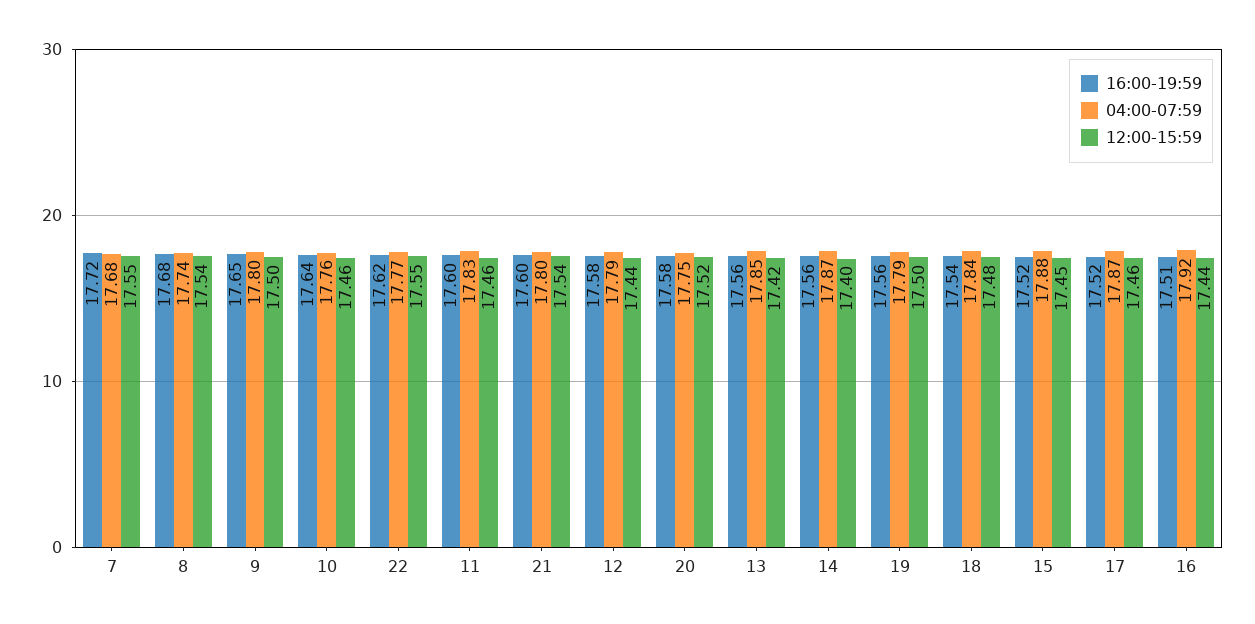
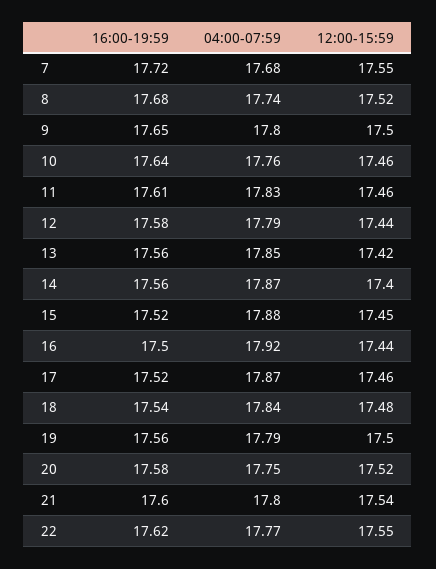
  {
    "16:00-19:59": {
      "7": 17.72,
      "8": 17.68,
      "9": 17.65,
      "10": 17.64,
      "22": 17.62,
-     "11": 17.6,
+     "11": 17.61,
      "21": 17.6,
      "12": 17.58,
      "20": 17.58,
      "13": 17.56,
      "14": 17.56,
      "19": 17.56,
      "18": 17.54,
      "15": 17.52,
      "17": 17.52,
-     "16": 17.51
+     "16": 17.5
    },
    "04:00-07:59": {
      "7": 17.68,
      "8": 17.74,
      "9": 17.8,
      "10": 17.76,
      "22": 17.77,
      "11": 17.83,
      "21": 17.8,
      "12": 17.79,
      "20": 17.75,
      "13": 17.85,
      "14": 17.87,
      "19": 17.79,
      "18": 17.84,
      "15": 17.88,
      "17": 17.87,
      "16": 17.92
    },
    "12:00-15:59": {
      "7": 17.55,
-     "8": 17.54,
+     "8": 17.52,
      "9": 17.5,
      "10": 17.46,
      "22": 17.55,
      "11": 17.46,
      "21": 17.54,
      "12": 17.44,
      "20": 17.52,
      "13": 17.42,
      "14": 17.4,
      "19": 17.5,
      "18": 17.48,
      "15": 17.45,
      "17": 17.46,
      "16": 17.44
    }
  }

